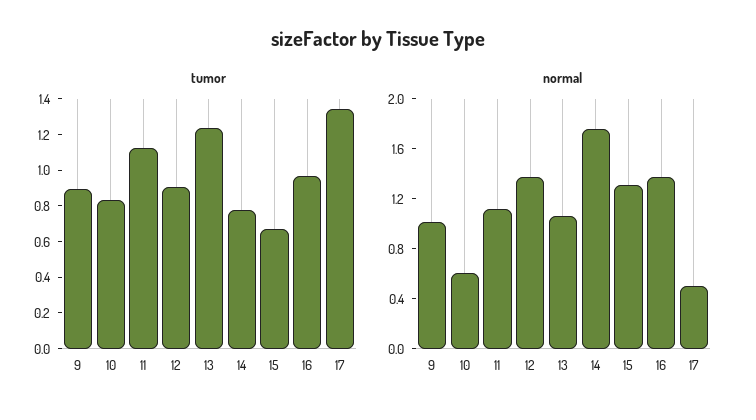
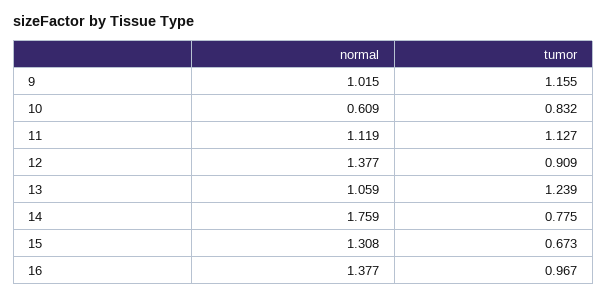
  {
    "tumor": {
-     "9": 0.9,
+     "9": 1.155,
      "10": 0.832,
      "11": 1.127,
      "12": 0.909,
      "13": 1.239,
      "14": 0.775,
      "15": 0.673,
-     "16": 0.967,
+     "16": 0.967
-     "17": 1.35
    },
    "normal": {
      "9": 1.015,
      "10": 0.609,
      "11": 1.119,
      "12": 1.377,
      "13": 1.059,
      "14": 1.759,
      "15": 1.308,
-     "16": 1.377,
+     "16": 1.377
-     "17": 0.5
    }
  }

